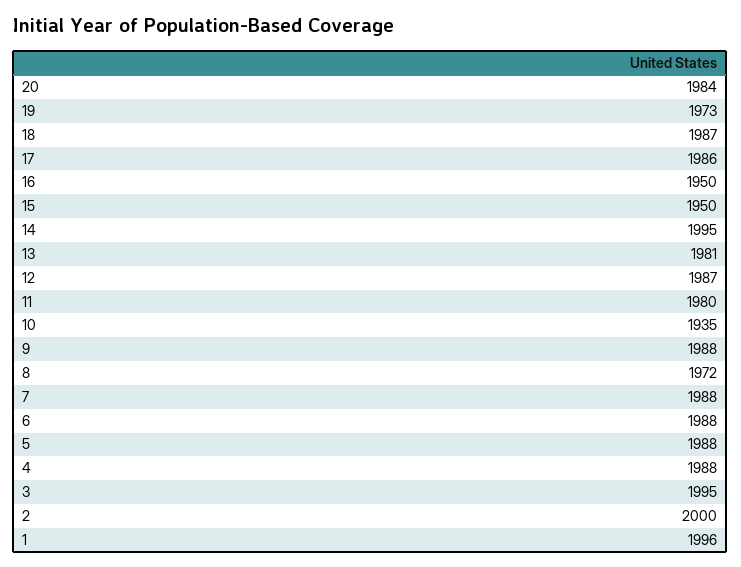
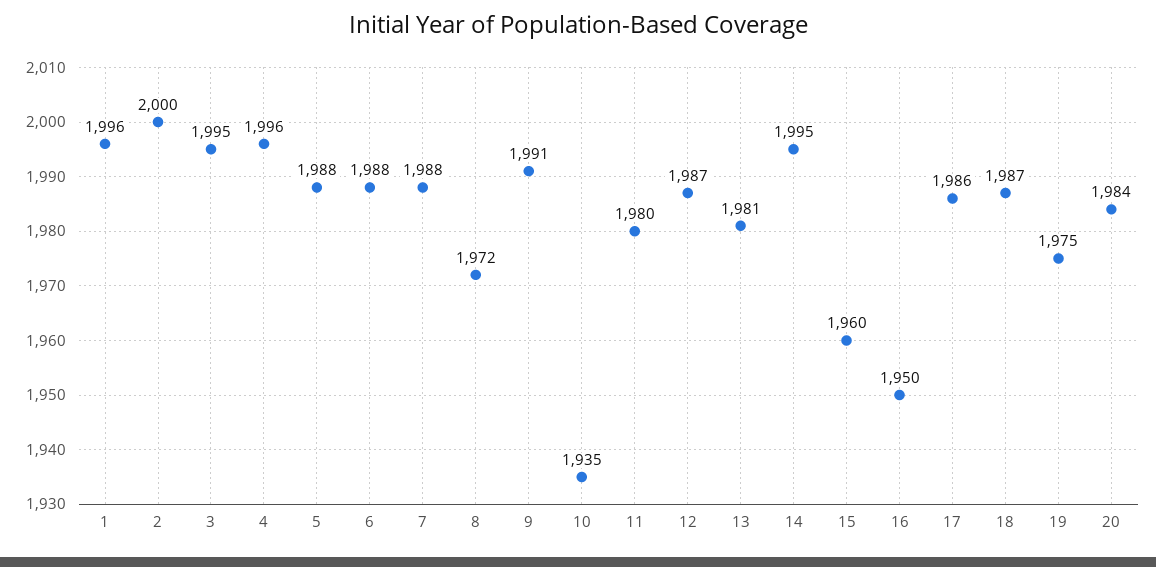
  {
    "20": 1984,
-   "19": 1973,
+   "19": 1975,
    "18": 1987,
    "17": 1986,
    "16": 1950,
-   "15": 1950,
+   "15": 1960,
    "14": 1995,
    "13": 1981,
    "12": 1987,
    "11": 1980,
    "10": 1935,
-   "9": 1988,
+   "9": 1991,
    "8": 1972,
    "7": 1988,
    "6": 1988,
    "5": 1988,
-   "4": 1988,
+   "4": 1996,
    "3": 1995,
    "2": 2000,
    "1": 1996
  }

